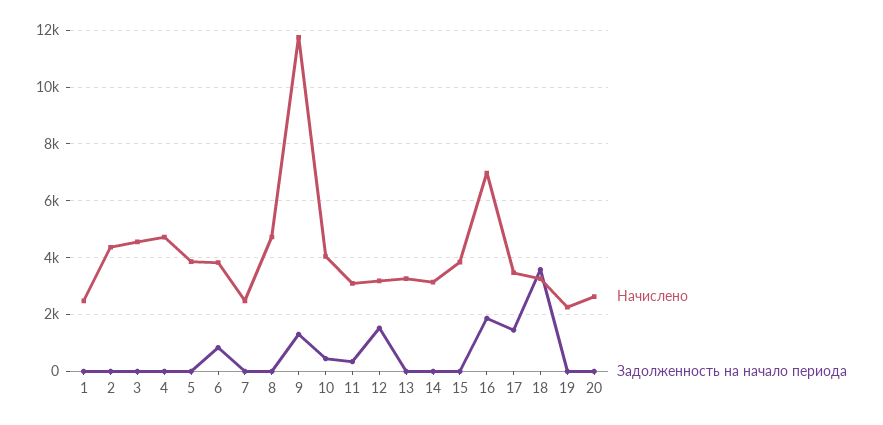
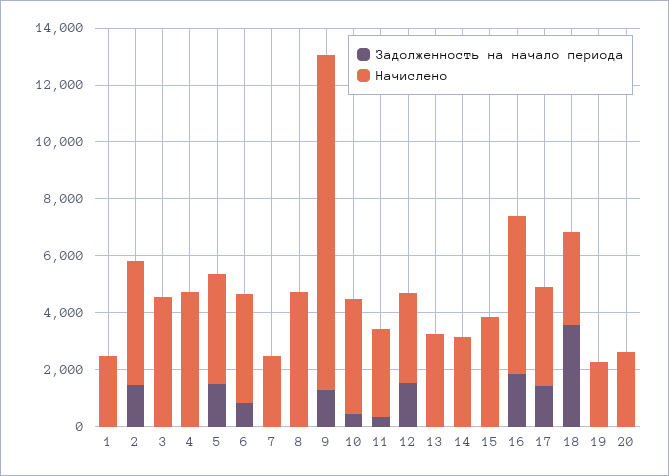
  {
    "Начислено": {
      "1": 2500,
      "2": 4250,
      "3": 4500,
      "4": 4750,
      "5": 3750,
      "6": 3750,
      "7": 2500,
      "8": 4750,
      "9": 11750,
      "10": 4000,
      "11": 3000,
      "12": 3250,
      "13": 3250,
      "14": 3250,
      "15": 3750,
-     "16": 7000,
+     "16": 5500,
      "17": 3500,
      "18": 3250,
      "19": 2250,
      "20": 2750
    },
    "Задолженность на начало периода": {
      "1": 0,
-     "2": 0,
+     "2": 1500,
      "3": 0,
      "4": 0,
-     "5": 0,
+     "5": 1500,
      "6": 750,
      "7": 0,
      "8": 0,
      "9": 1250,
      "10": 500,
      "11": 250,
      "12": 1500,
      "13": 0,
      "14": 0,
      "15": 0,
      "16": 1750,
      "17": 1500,
      "18": 3500,
      "19": 0,
      "20": 0
    }
  }

